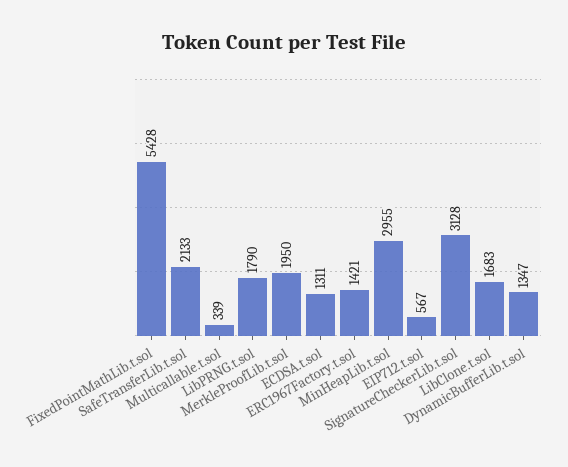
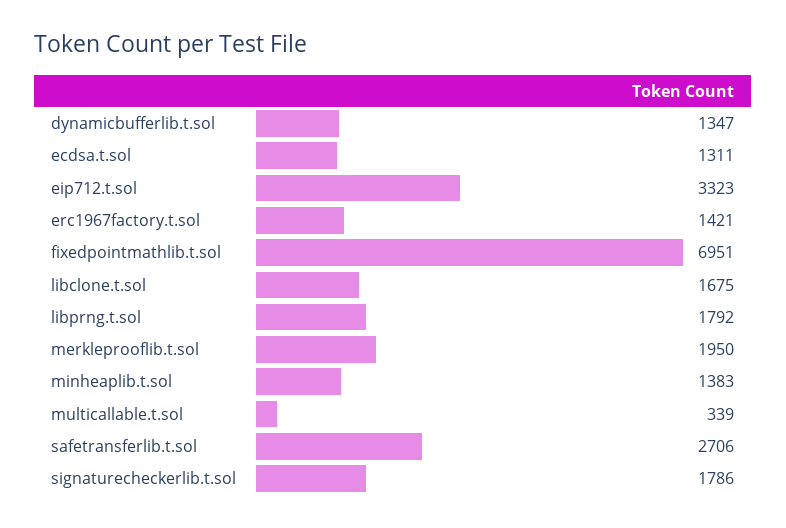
  {
-   "FixedPointMathLib.t.sol": 5428,
+   "FixedPointMathLib.t.sol": 6951,
-   "SafeTransferLib.t.sol": 2133,
+   "SafeTransferLib.t.sol": 2706,
    "Multicallable.t.sol": 339,
-   "LibPRNG.t.sol": 1790,
+   "LibPRNG.t.sol": 1792,
    "MerkleProofLib.t.sol": 1950,
    "ECDSA.t.sol": 1311,
    "ERC1967Factory.t.sol": 1421,
-   "MinHeapLib.t.sol": 2955,
+   "MinHeapLib.t.sol": 1383,
-   "EIP712.t.sol": 567,
+   "EIP712.t.sol": 3323,
-   "SignatureCheckerLib.t.sol": 3128,
+   "SignatureCheckerLib.t.sol": 1786,
-   "LibClone.t.sol": 1683,
+   "LibClone.t.sol": 1675,
    "DynamicBufferLib.t.sol": 1347
  }

